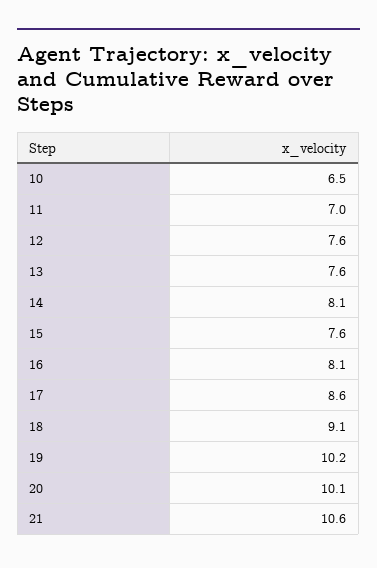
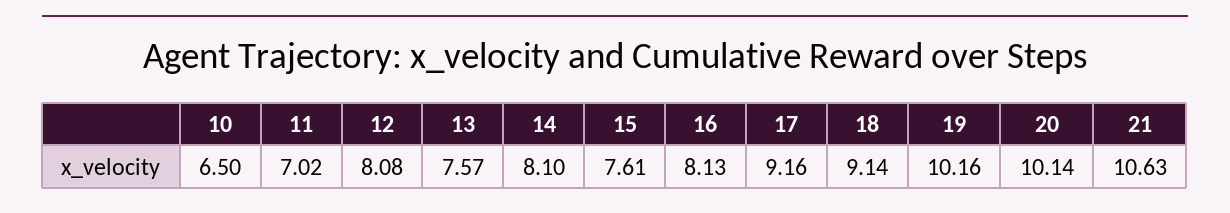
  {
    "10": 6.5,
    "11": 7.02,
-   "12": 7.6,
+   "12": 8.08,
    "13": 7.57,
    "14": 8.1,
    "15": 7.61,
    "16": 8.13,
-   "17": 8.6,
+   "17": 9.16,
    "18": 9.14,
    "19": 10.16,
    "20": 10.14,
    "21": 10.63
  }

